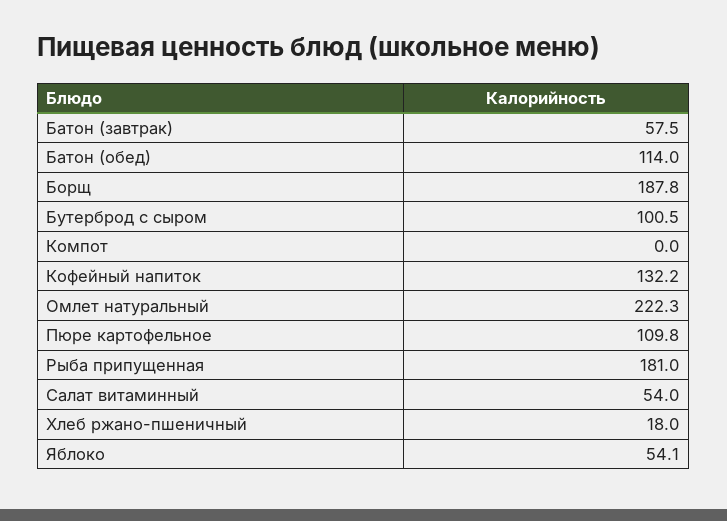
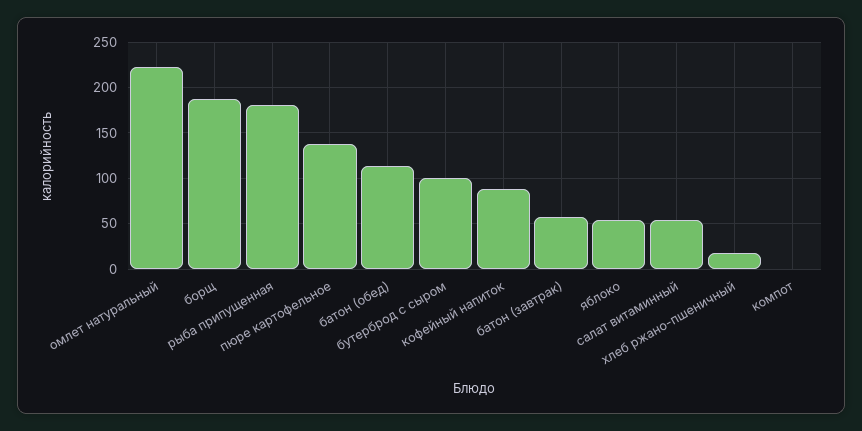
  {
    "Батон (завтрак)": 57.5,
    "Батон (обед)": 114,
    "Борщ": 187.8,
    "Бутерброд с сыром": 100.5,
    "Компот": 0,
-   "Кофейный напиток": 132.2,
+   "Кофейный напиток": 90,
    "Омлет натуральный": 222.3,
-   "Пюре картофельное": 109.8,
+   "Пюре картофельное": 140,
    "Рыба припущенная": 181,
    "Салат витаминный": 54,
    "Хлеб ржано-пшеничный": 18,
    "Яблоко": 54.1
  }

